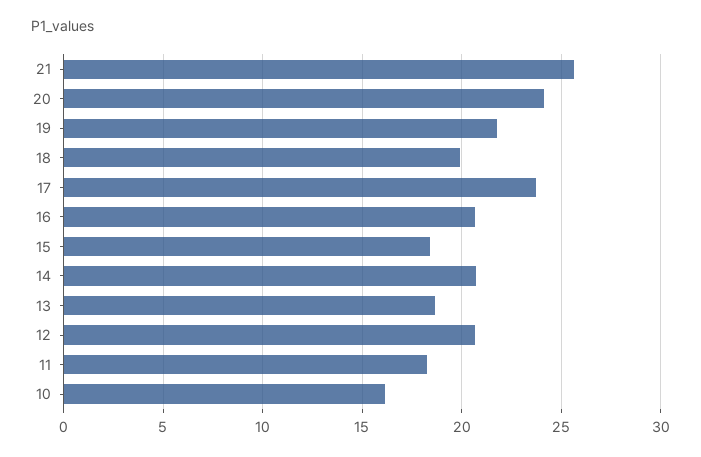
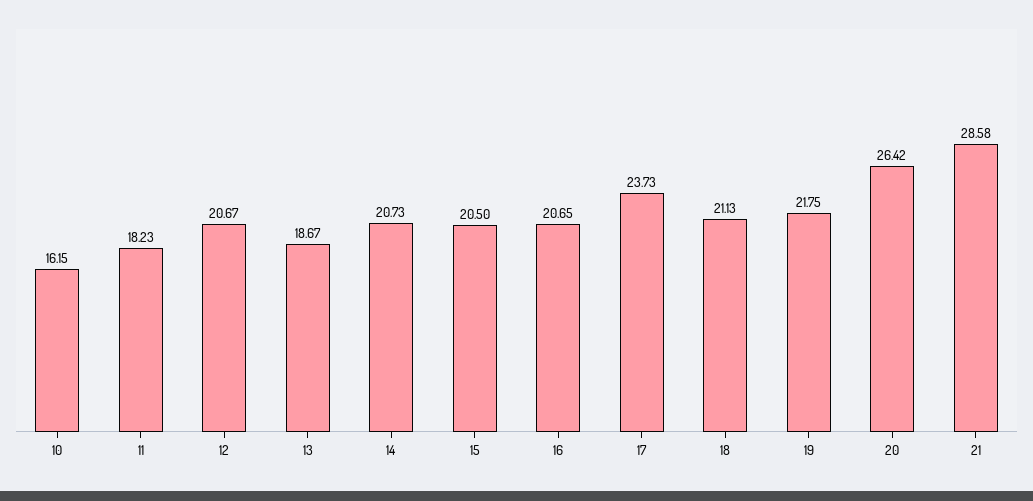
  {
-   "21": 25.5,
+   "21": 28.58,
-   "20": 24,
+   "20": 26.42,
    "19": 21.75,
-   "18": 20,
+   "18": 21.13,
    "17": 23.73,
    "16": 20.65,
-   "15": 18.5,
+   "15": 20.5,
    "14": 20.73,
    "13": 18.67,
    "12": 20.67,
    "11": 18.23,
    "10": 16.15
  }

